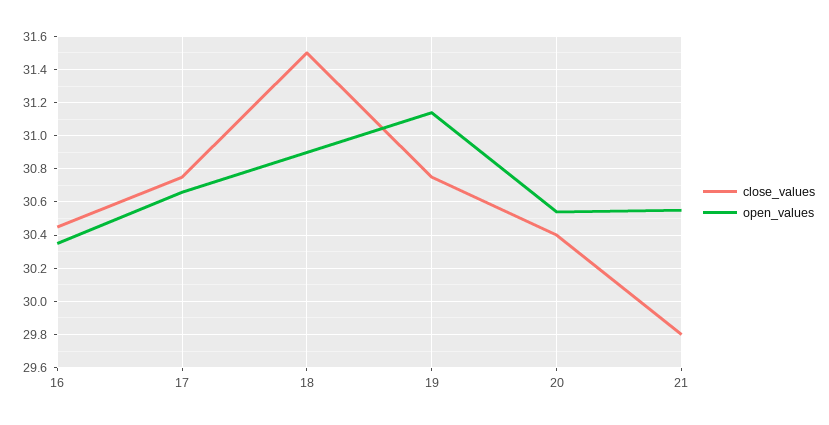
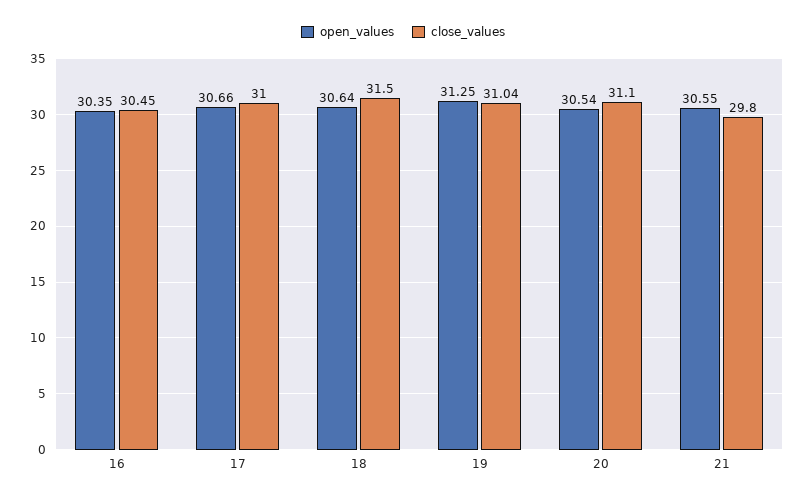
  {
    "close_values": {
      "16": 30.45,
-     "17": 30.75,
+     "17": 31,
      "18": 31.5,
-     "19": 30.75,
+     "19": 31.04,
-     "20": 30.4,
+     "20": 31.1,
      "21": 29.8
    },
    "open_values": {
      "16": 30.35,
      "17": 30.66,
-     "18": 30.9,
+     "18": 30.64,
-     "19": 31.15,
+     "19": 31.25,
      "20": 30.54,
      "21": 30.55
    }
  }

